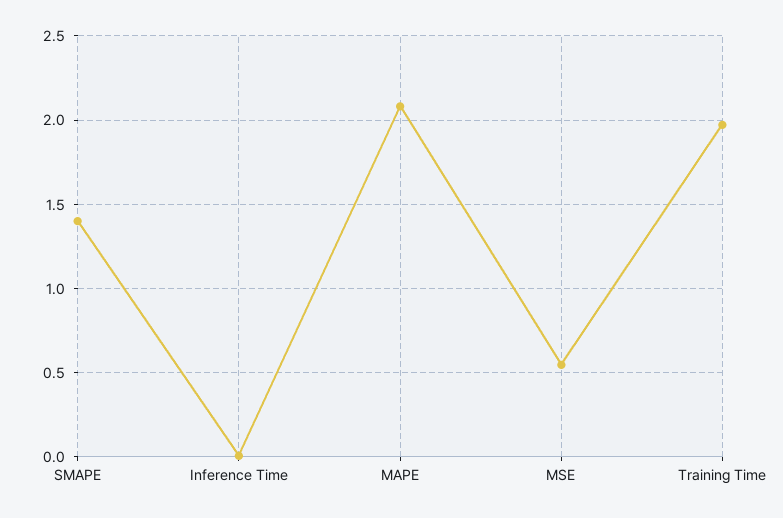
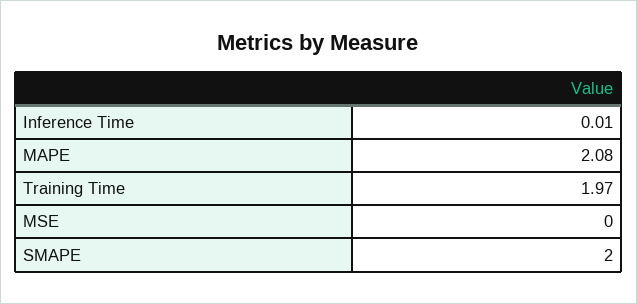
  {
-   "SMAPE": 1.4,
+   "SMAPE": 2,
    "Inference Time": 0.01,
    "MAPE": 2.08,
-   "MSE": 0.55,
+   "MSE": 0,
    "Training Time": 1.97
  }

